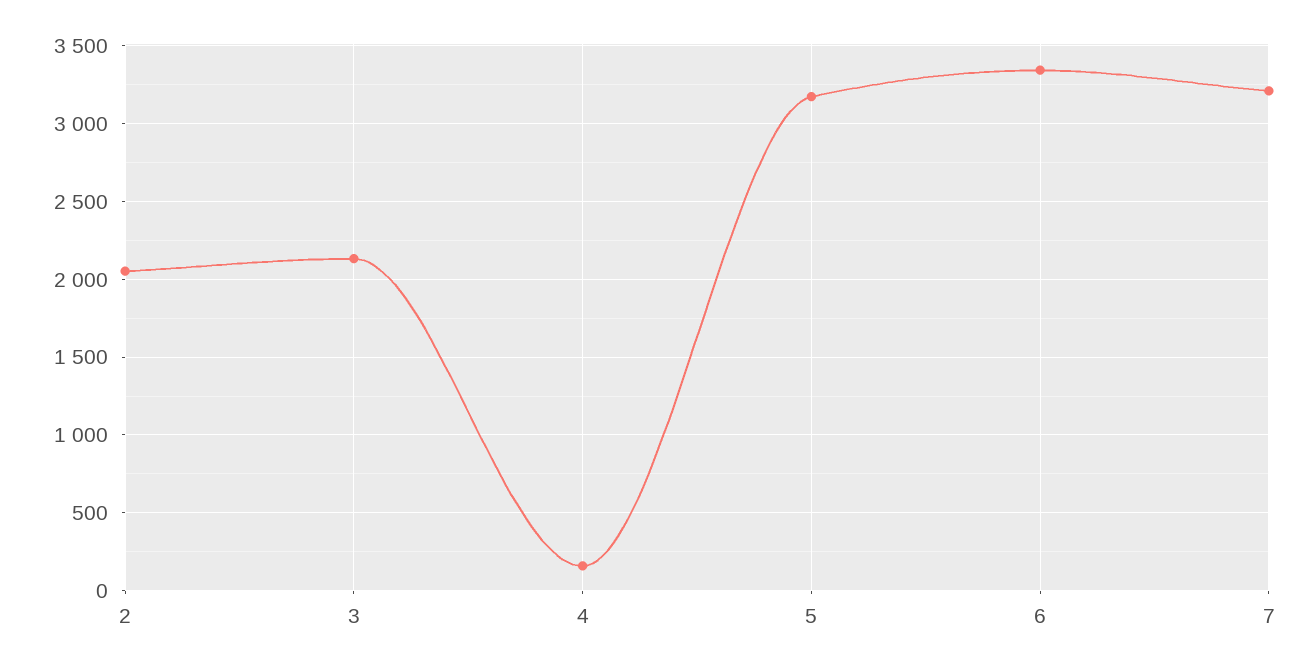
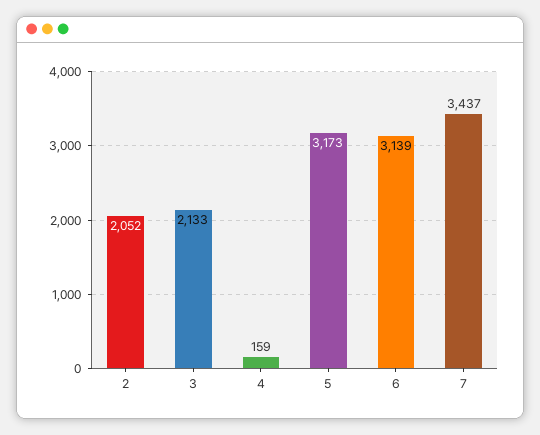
  {
    "2": 2052,
    "3": 2133,
    "4": 159,
    "5": 3173,
-   "6": 3350,
+   "6": 3139,
-   "7": 3200
+   "7": 3437
  }

